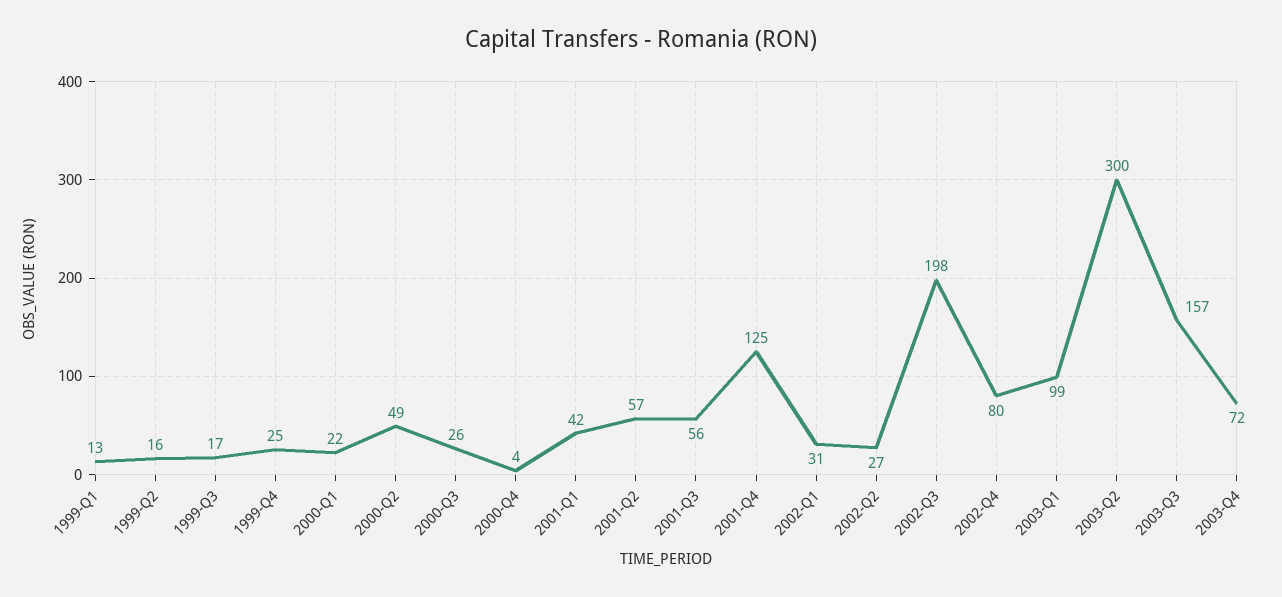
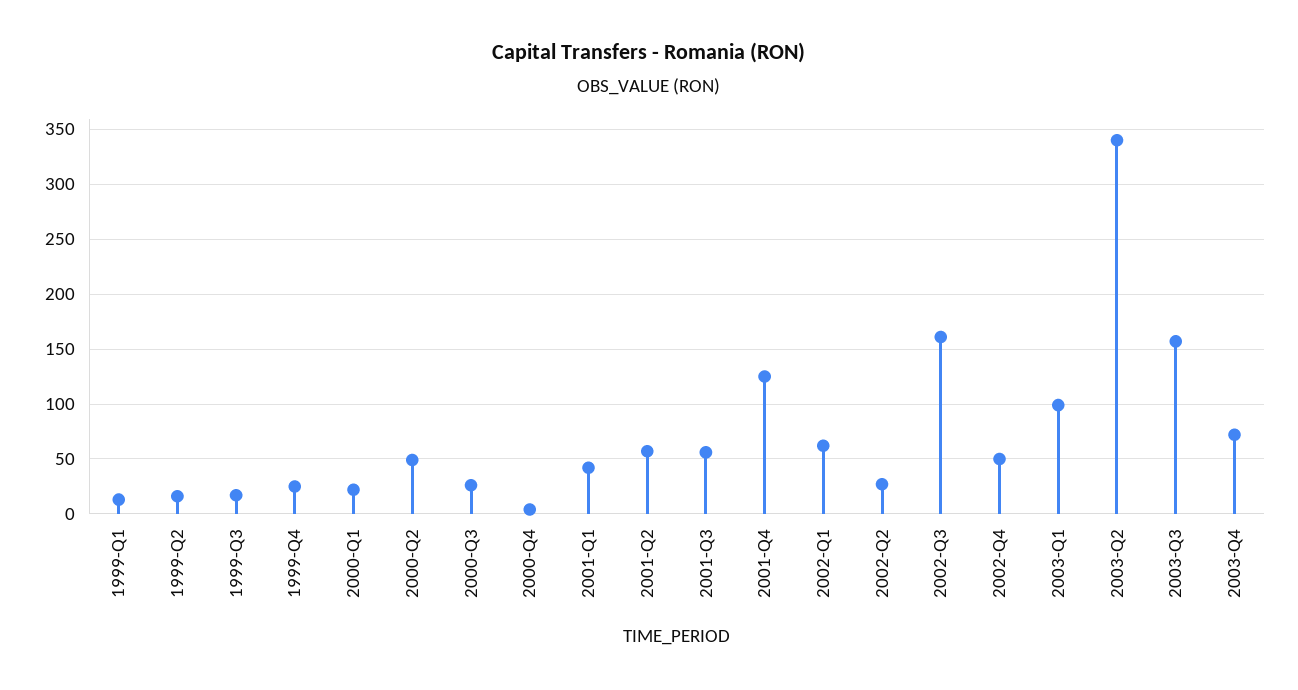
  {
    "1999-Q1": 13,
    "1999-Q2": 16,
    "1999-Q3": 17,
    "1999-Q4": 25,
    "2000-Q1": 22,
    "2000-Q2": 49,
    "2000-Q3": 26,
    "2000-Q4": 4,
    "2001-Q1": 42,
    "2001-Q2": 57,
    "2001-Q3": 56,
    "2001-Q4": 125,
-   "2002-Q1": 31,
+   "2002-Q1": 60,
    "2002-Q2": 27,
-   "2002-Q3": 198,
+   "2002-Q3": 160,
-   "2002-Q4": 80,
+   "2002-Q4": 50,
    "2003-Q1": 99,
-   "2003-Q2": 300,
+   "2003-Q2": 340,
    "2003-Q3": 157,
    "2003-Q4": 72
  }

